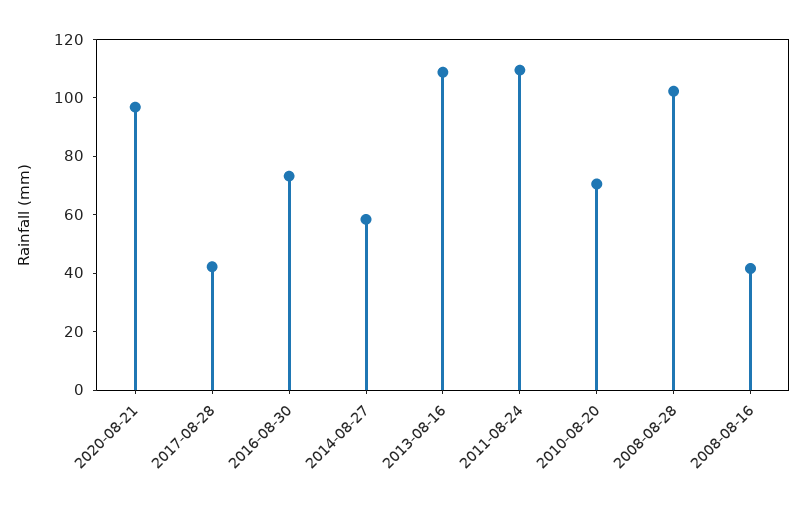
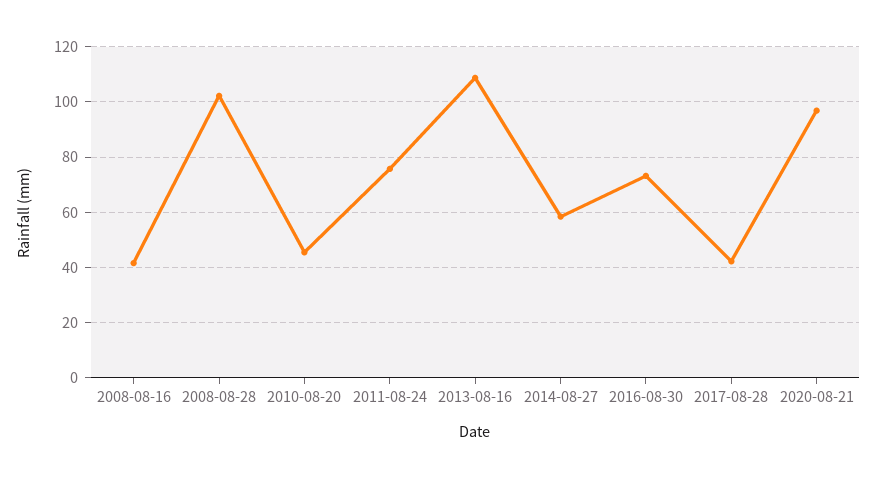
  {
    "2020-08-21": 97.5,
    "2017-08-28": 42.5,
    "2016-08-30": 72.5,
    "2014-08-27": 57.5,
    "2013-08-16": 107.5,
-   "2011-08-24": 110,
+   "2011-08-24": 75,
-   "2010-08-20": 70,
+   "2010-08-20": 45,
    "2008-08-28": 102.5,
    "2008-08-16": 42.5
  }

